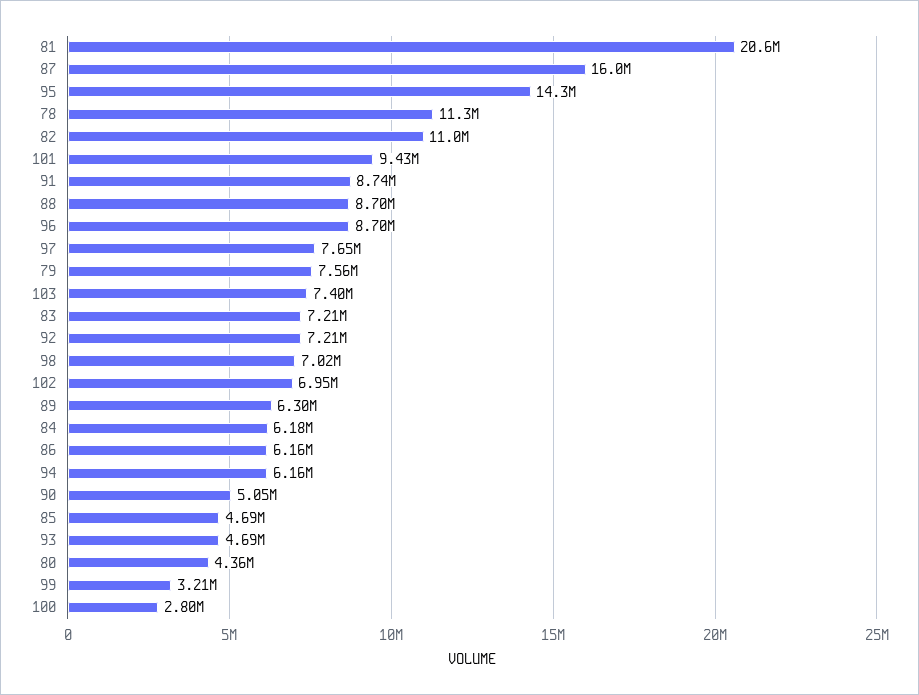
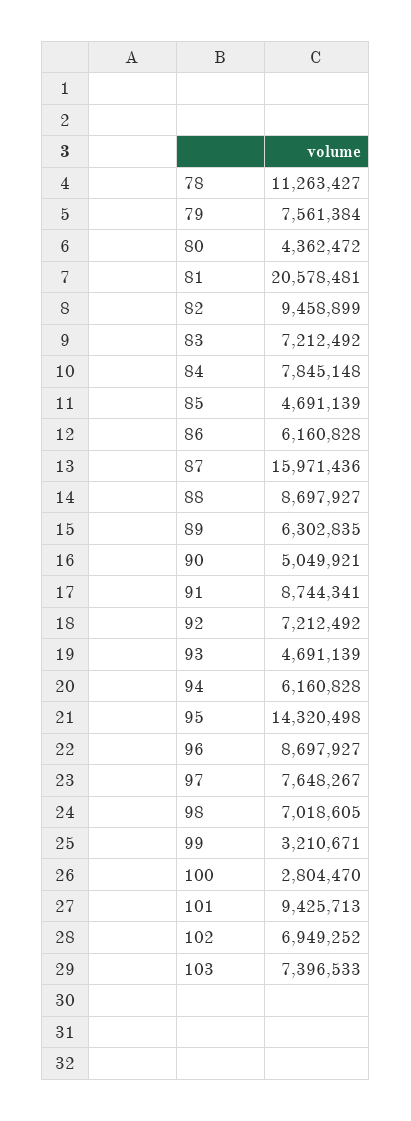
  {
    "81": 20578481,
    "87": 15971436,
    "95": 14320498,
    "78": 11263427,
-   "82": 11000000,
+   "82": 9458899,
    "101": 9425713,
    "91": 8744341,
    "88": 8697927,
    "96": 8697927,
    "97": 7648267,
    "79": 7561384,
    "103": 7396533,
    "83": 7212492,
    "92": 7212492,
    "98": 7018605,
    "102": 6949252,
    "89": 6302835,
-   "84": 6180000,
+   "84": 7845148,
    "86": 6160828,
    "94": 6160828,
    "90": 5049921,
    "85": 4691139,
    "93": 4691139,
    "80": 4362472,
    "99": 3210671,
    "100": 2804470
  }

